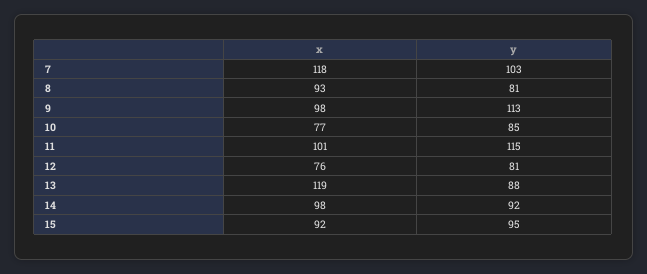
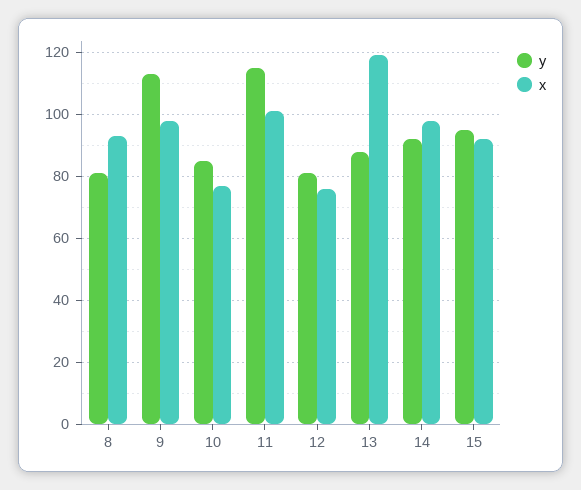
  {
    "x": {
-     "7": 118,
      "8": 93,
      "9": 98,
      "10": 77,
      "11": 101,
      "12": 76,
      "13": 119,
      "14": 98,
      "15": 92
    },
    "y": {
-     "7": 103,
      "8": 81,
      "9": 113,
      "10": 85,
      "11": 115,
      "12": 81,
      "13": 88,
      "14": 92,
      "15": 95
    }
  }

